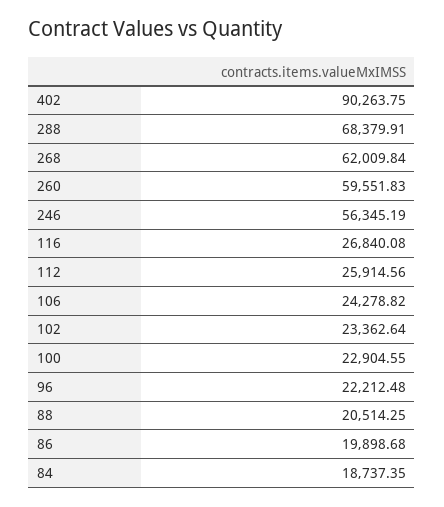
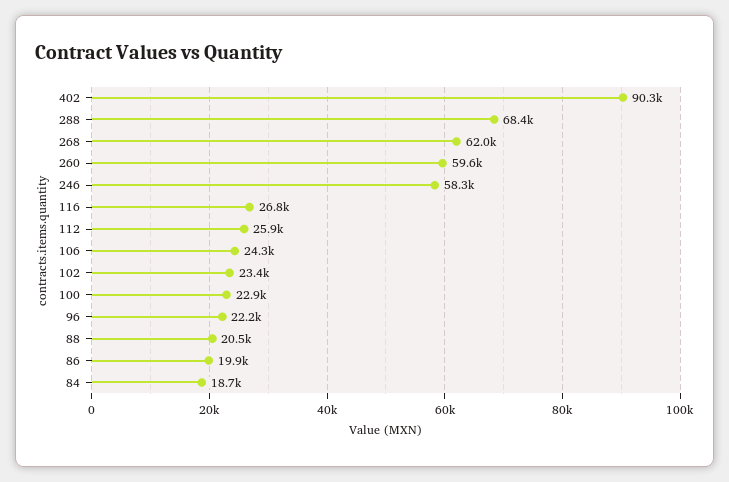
  {
    "402": 90263.75,
    "288": 68379.91,
    "268": 62009.84,
    "260": 59551.83,
-   "246": 56345.19,
+   "246": 58300,
    "116": 26840.08,
    "112": 25914.56,
    "106": 24278.82,
    "102": 23362.64,
    "100": 22904.55,
    "96": 22212.48,
    "88": 20514.25,
    "86": 19898.68,
    "84": 18737.35
  }

